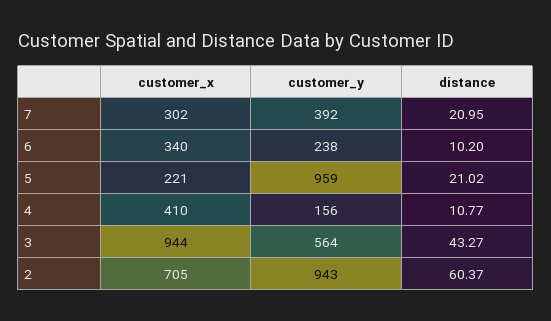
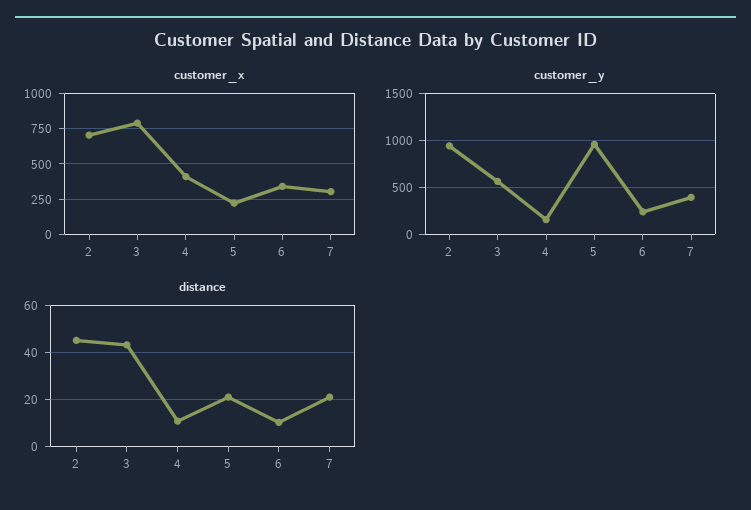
  {
    "customer_x": {
      "7": 302,
      "6": 340,
      "5": 221,
      "4": 410,
-     "3": 944,
+     "3": 800,
      "2": 705
    },
    "customer_y": {
      "7": 392,
      "6": 238,
      "5": 959,
      "4": 156,
      "3": 564,
      "2": 943
    },
    "distance": {
      "7": 20.95,
      "6": 10.2,
      "5": 21.02,
      "4": 10.77,
      "3": 43.27,
-     "2": 60.37
+     "2": 45
    }
  }

